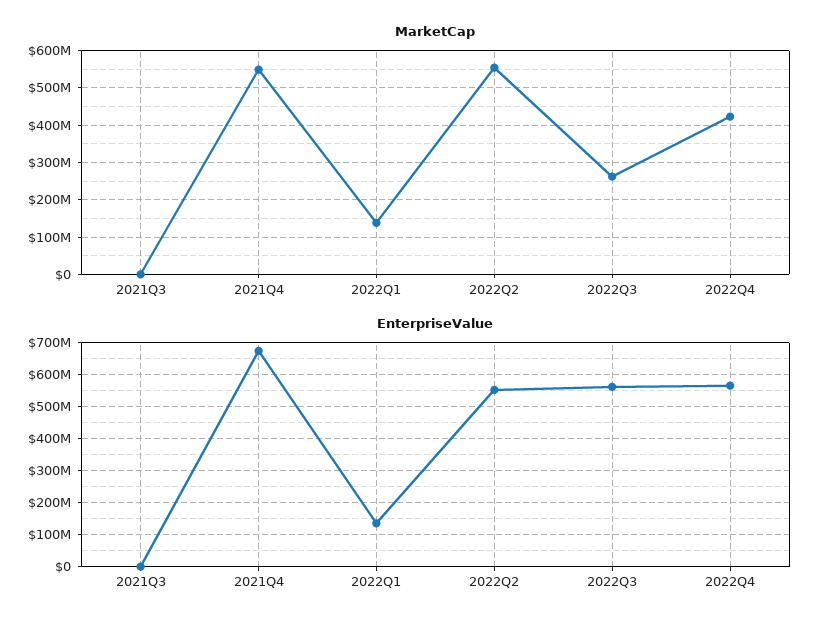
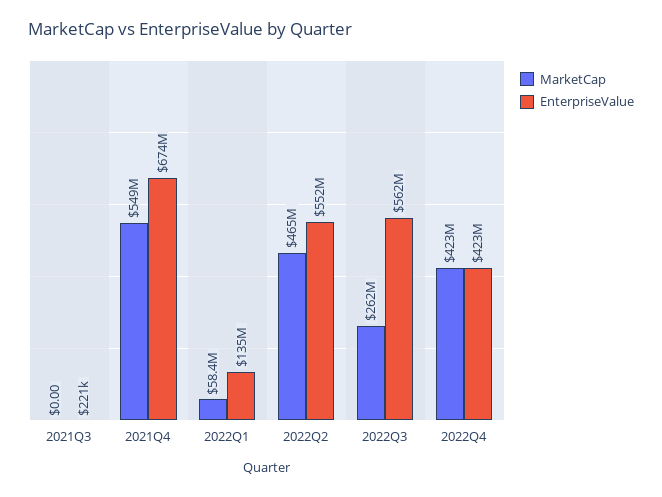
  {
    "MarketCap": {
      "2021Q3": 0,
      "2021Q4": 549000000,
-     "2022Q1": 140000000,
+     "2022Q1": 58400000,
-     "2022Q2": 560000000,
+     "2022Q2": 465000000,
      "2022Q3": 262000000,
      "2022Q4": 423000000
    },
    "EnterpriseValue": {
      "2021Q3": 221000,
      "2021Q4": 674000000,
      "2022Q1": 135000000,
      "2022Q2": 552000000,
      "2022Q3": 562000000,
-     "2022Q4": 560000000
+     "2022Q4": 423000000
    }
  }

